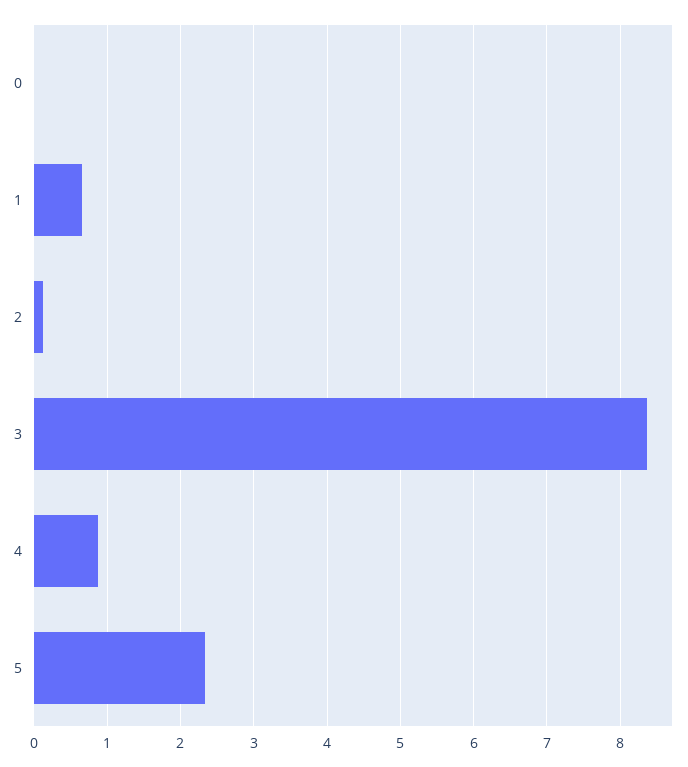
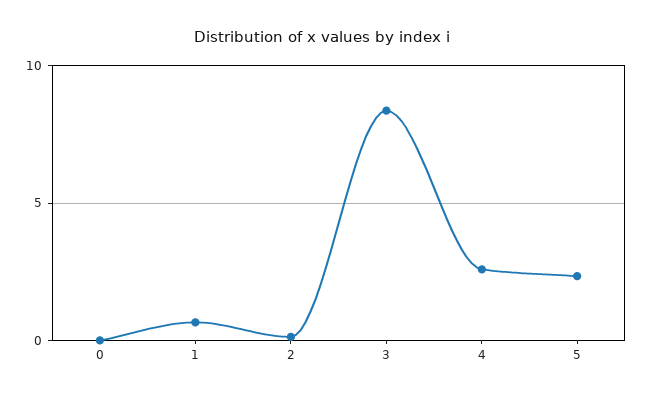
  {
    "0": 0,
    "1": 0.7,
    "2": 0.1,
    "3": 8.4,
-   "4": 0.9,
+   "4": 2.5,
    "5": 2.3
  }

